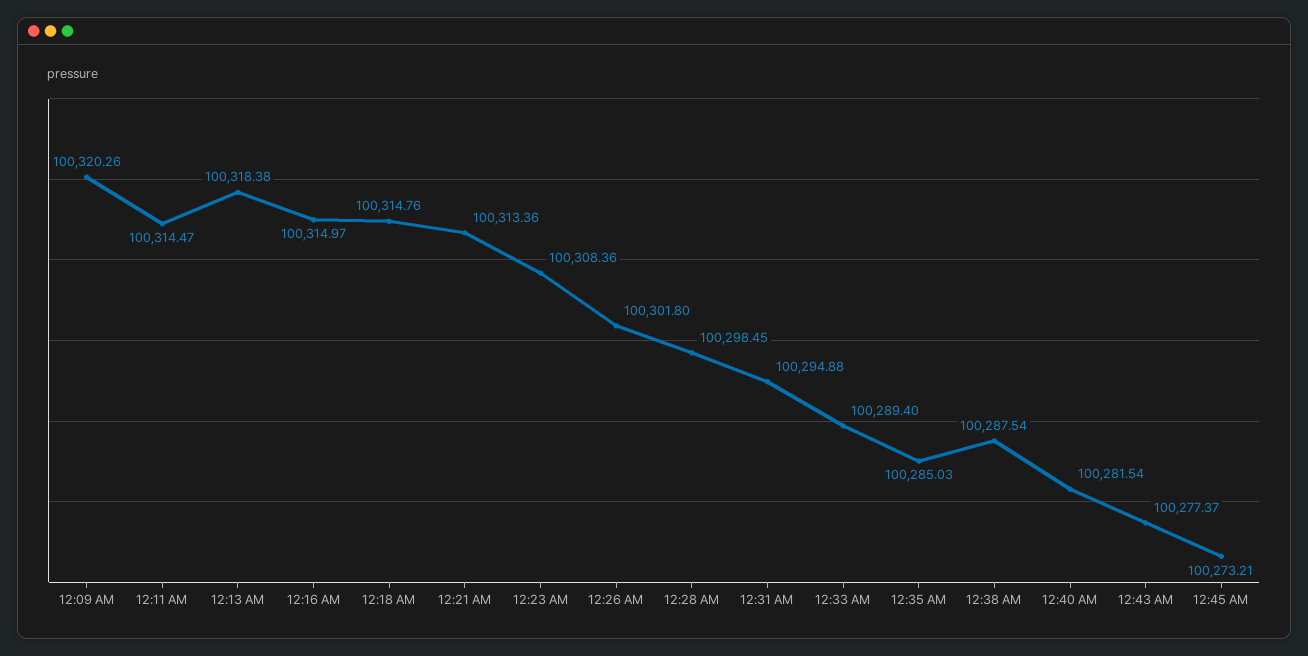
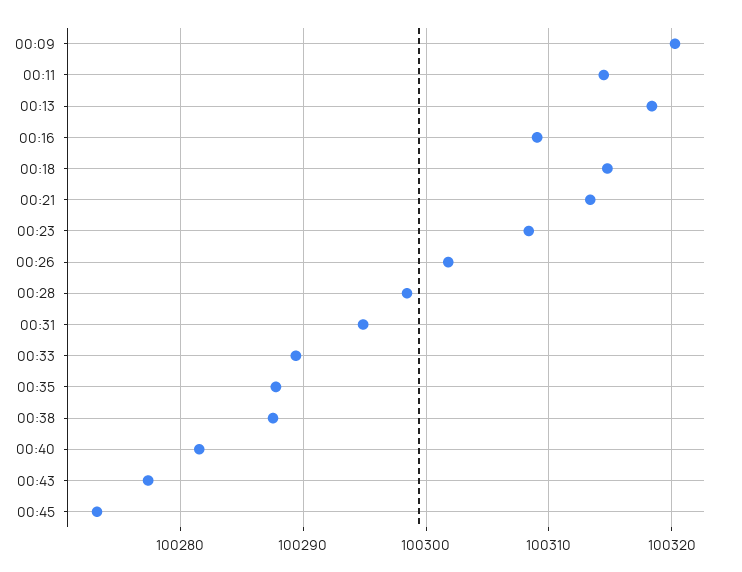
  {
    "12:09 AM": 100320.26,
    "12:11 AM": 100314.47,
    "12:13 AM": 100318.38,
-   "12:16 AM": 100314.97,
+   "12:16 AM": 100309,
    "12:18 AM": 100314.76,
    "12:21 AM": 100313.36,
    "12:23 AM": 100308.36,
    "12:26 AM": 100301.8,
    "12:28 AM": 100298.45,
    "12:31 AM": 100294.88,
    "12:33 AM": 100289.4,
-   "12:35 AM": 100285.03,
+   "12:35 AM": 100288,
    "12:38 AM": 100287.54,
    "12:40 AM": 100281.54,
    "12:43 AM": 100277.37,
    "12:45 AM": 100273.21
  }

